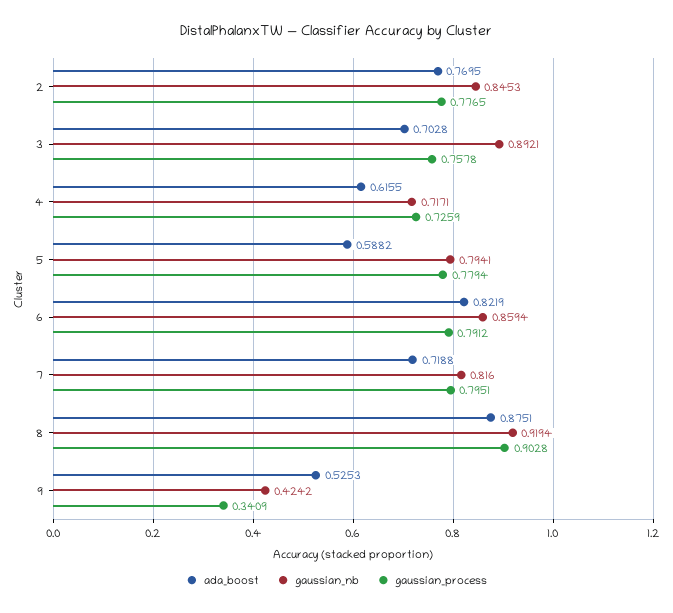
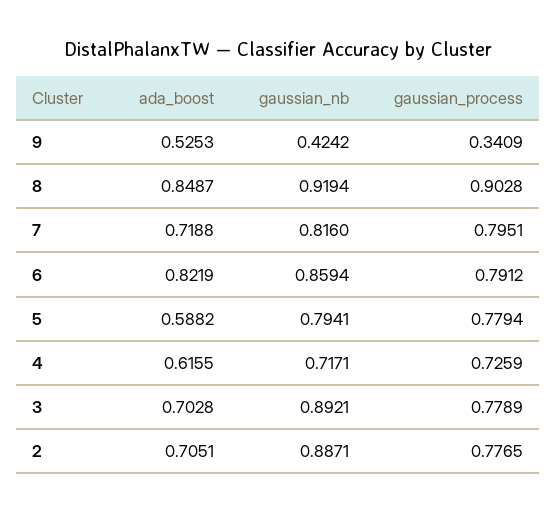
  {
    "ada_boost": {
-     "2": 0.7695,
+     "2": 0.7051,
      "3": 0.7028,
      "4": 0.6155,
      "5": 0.5882,
      "6": 0.8219,
      "7": 0.7188,
-     "8": 0.8751,
+     "8": 0.8487,
      "9": 0.5253
    },
    "gaussian_nb": {
-     "2": 0.8453,
+     "2": 0.8871,
      "3": 0.8921,
      "4": 0.7171,
      "5": 0.7941,
      "6": 0.8594,
      "7": 0.816,
      "8": 0.9194,
      "9": 0.4242
    },
    "gaussian_process": {
      "2": 0.7765,
-     "3": 0.7578,
+     "3": 0.7789,
      "4": 0.7259,
      "5": 0.7794,
      "6": 0.7912,
      "7": 0.7951,
      "8": 0.9028,
      "9": 0.3409
    }
  }

